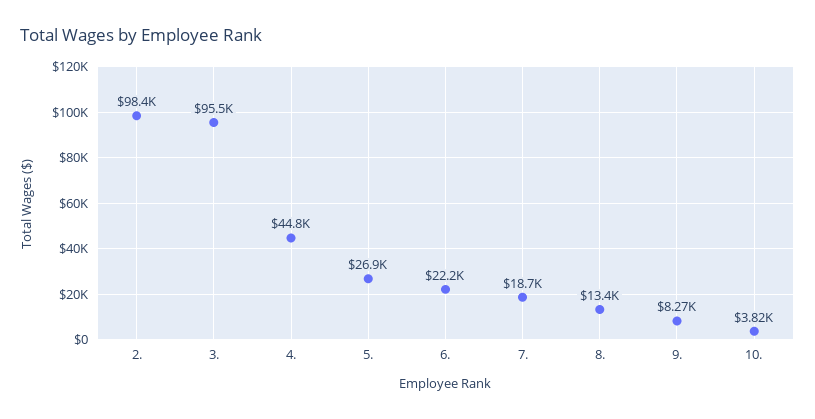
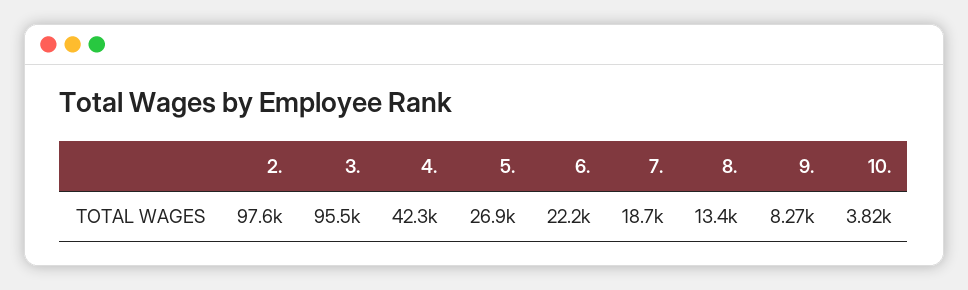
  {
-   "2.": 98400,
+   "2.": 97600,
    "3.": 95500,
-   "4.": 44800,
+   "4.": 42300,
    "5.": 26900,
    "6.": 22200,
    "7.": 18700,
    "8.": 13400,
    "9.": 8270,
    "10.": 3820
  }

